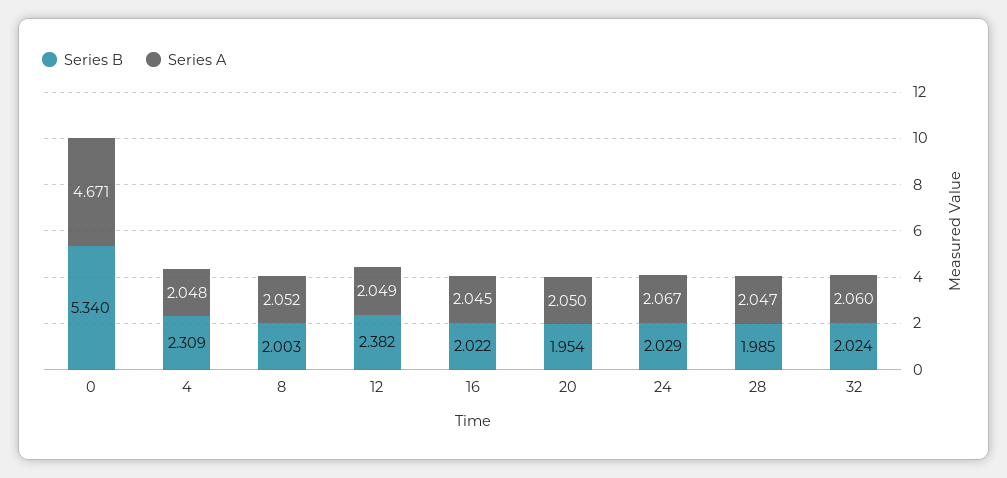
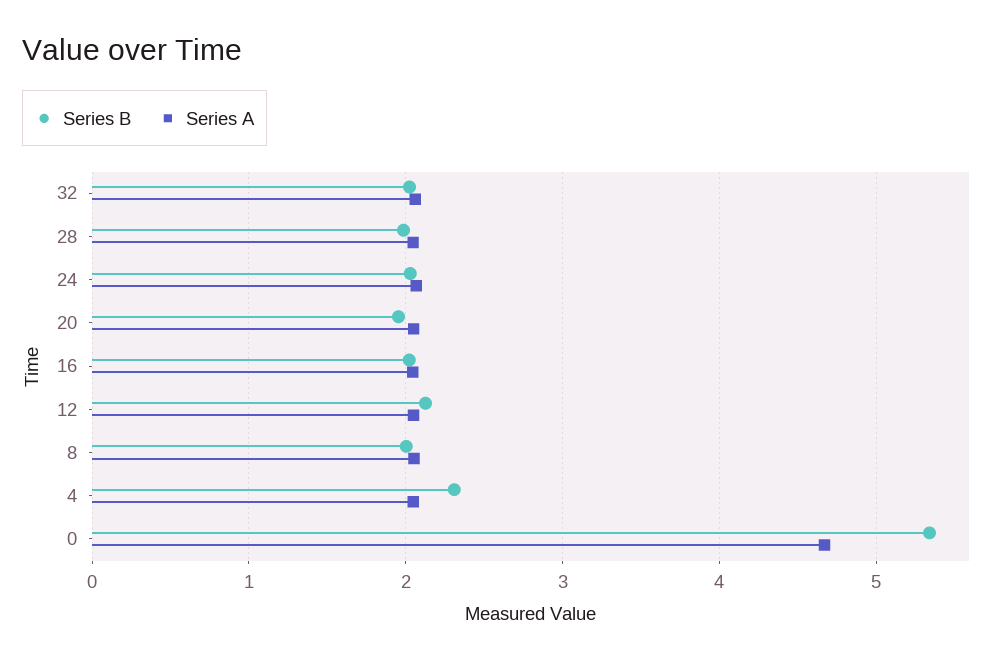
  {
    "Series B": {
      "0": 5.34,
      "4": 2.309,
      "8": 2.003,
-     "12": 2.382,
+     "12": 2.1,
      "16": 2.022,
      "20": 1.954,
      "24": 2.029,
      "28": 1.985,
      "32": 2.024
    },
    "Series A": {
      "0": 4.671,
      "4": 2.048,
      "8": 2.052,
      "12": 2.049,
      "16": 2.045,
      "20": 2.05,
      "24": 2.067,
      "28": 2.047,
      "32": 2.06
    }
  }

